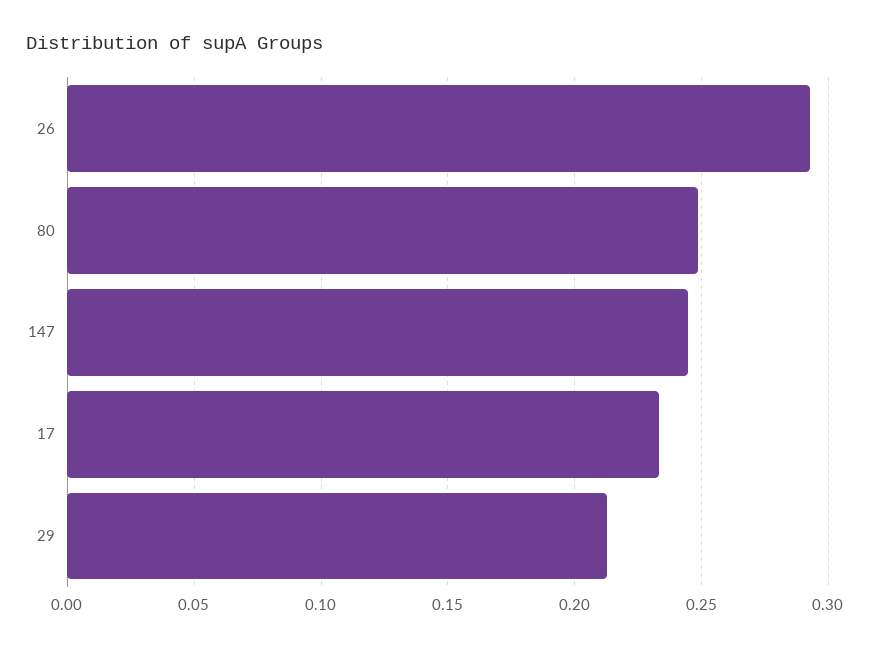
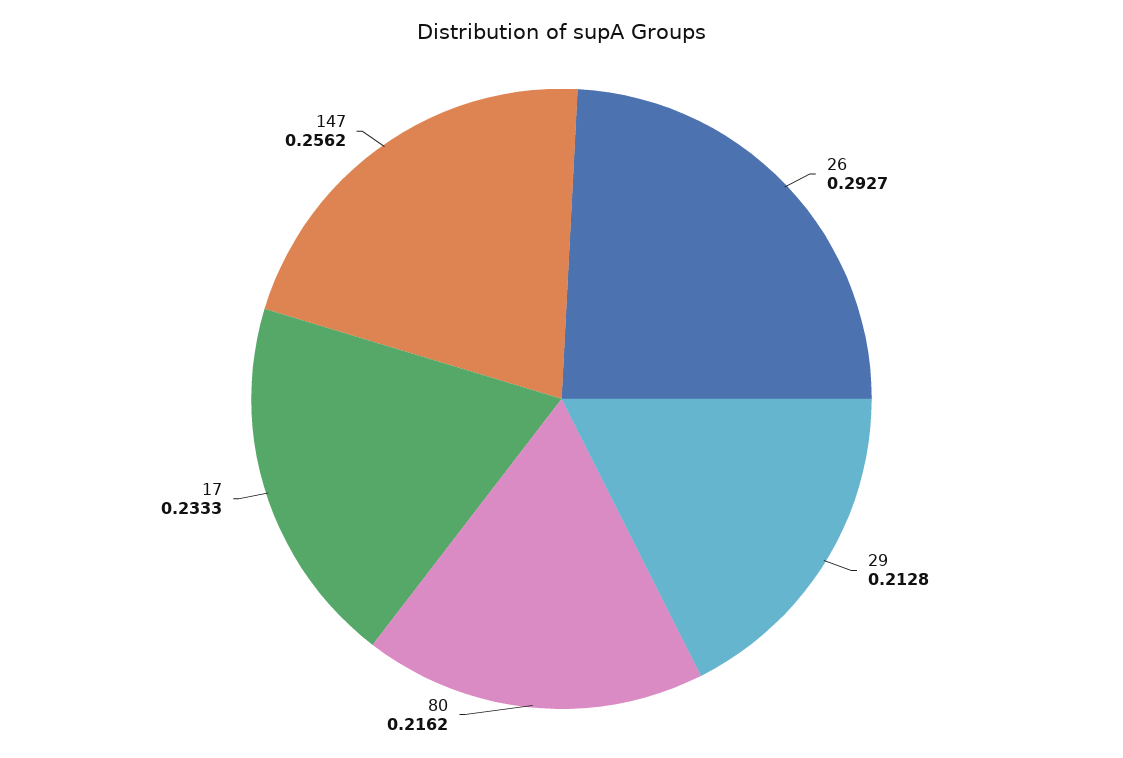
  {
    "26": 0.2927,
-   "80": 0.25,
+   "80": 0.2162,
-   "147": 0.245,
+   "147": 0.2562,
    "17": 0.2333,
    "29": 0.2128
  }

